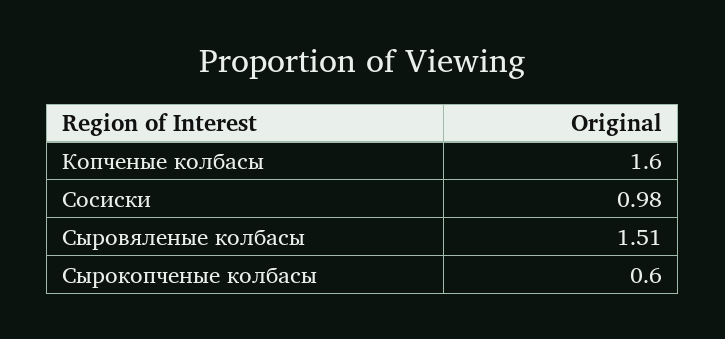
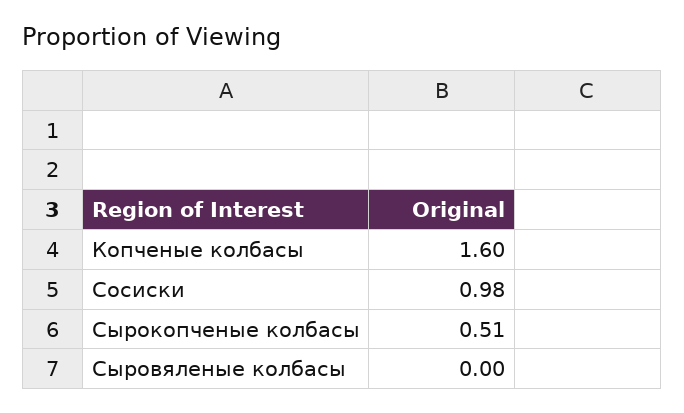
  {
    "Копченые колбасы": 1.6,
    "Сосиски": 0.98,
-   "Сыровяленые колбасы": 1.51,
+   "Сыровяленые колбасы": 0,
-   "Сырокопченые колбасы": 0.6
+   "Сырокопченые колбасы": 0.51
  }

